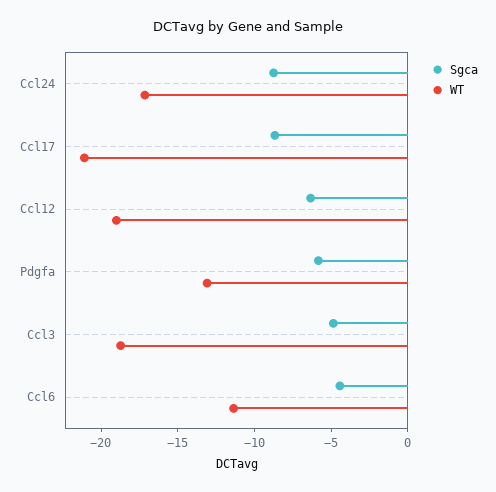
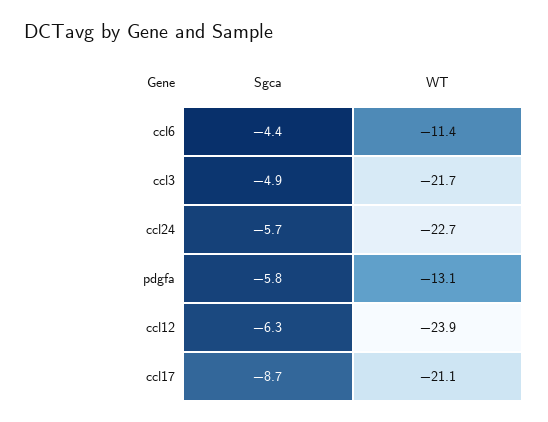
  {
    "Sgca": {
-     "Ccl24": -9,
+     "Ccl24": -5.7,
      "Ccl17": -8.7,
      "Ccl12": -6.3,
      "Pdgfa": -5.8,
      "Ccl3": -4.9,
      "Ccl6": -4.4
    },
    "WT": {
-     "Ccl24": -17,
+     "Ccl24": -22.7,
      "Ccl17": -21.1,
-     "Ccl12": -19,
+     "Ccl12": -23.9,
      "Pdgfa": -13.1,
-     "Ccl3": -19,
+     "Ccl3": -21.7,
      "Ccl6": -11.4
    }
  }

